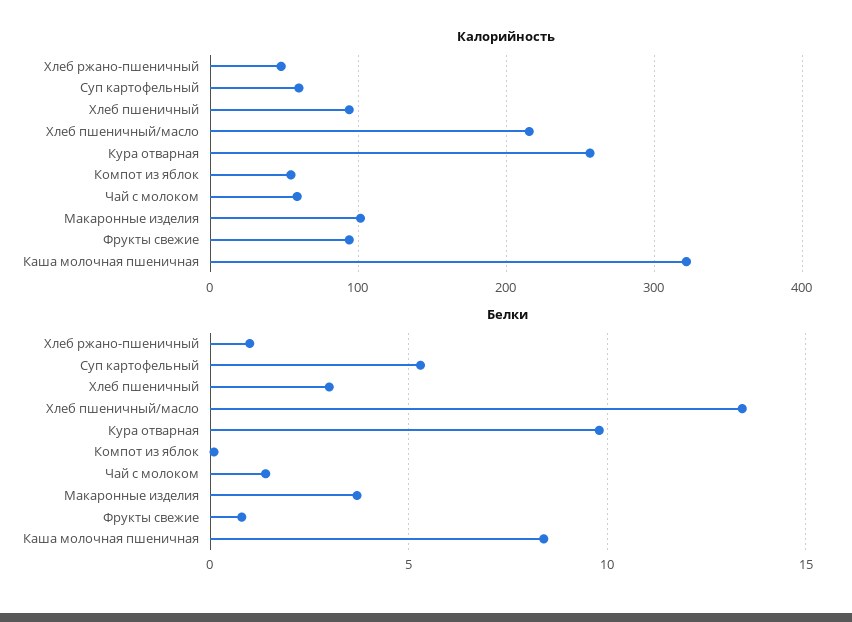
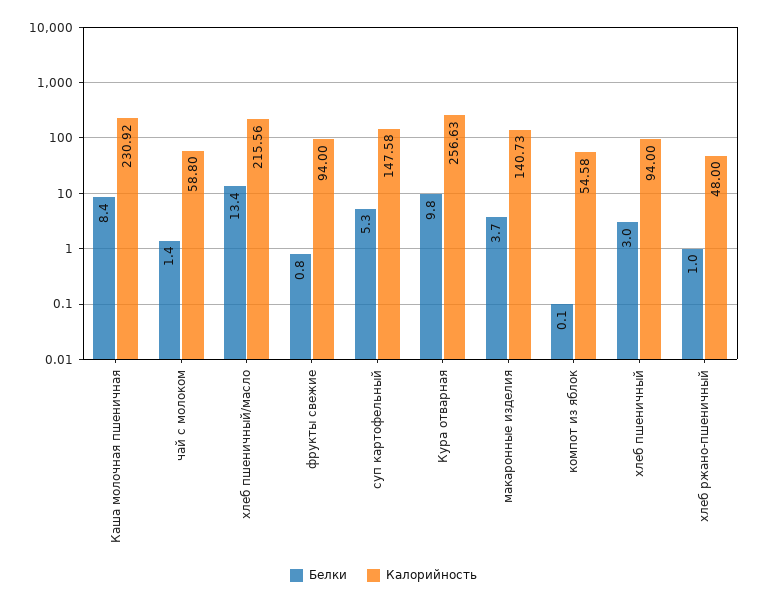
  {
    "Калорийность": {
      "Хлеб ржано-пшеничный": 48,
-     "Суп картофельный": 60,
+     "Суп картофельный": 147.58,
      "Хлеб пшеничный": 94,
      "Хлеб пшеничный/масло": 215.56,
      "Кура отварная": 256.63,
      "Компот из яблок": 54.58,
      "Чай с молоком": 58.8,
-     "Макаронные изделия": 100,
+     "Макаронные изделия": 140.73,
      "Фрукты свежие": 94,
-     "Каша молочная пшеничная": 320
+     "Каша молочная пшеничная": 230.92
    },
    "Белки": {
      "Хлеб ржано-пшеничный": 1,
      "Суп картофельный": 5.3,
      "Хлеб пшеничный": 3,
      "Хлеб пшеничный/масло": 13.4,
      "Кура отварная": 9.8,
      "Компот из яблок": 0.1,
      "Чай с молоком": 1.4,
      "Макаронные изделия": 3.7,
      "Фрукты свежие": 0.8,
      "Каша молочная пшеничная": 8.4
    }
  }

